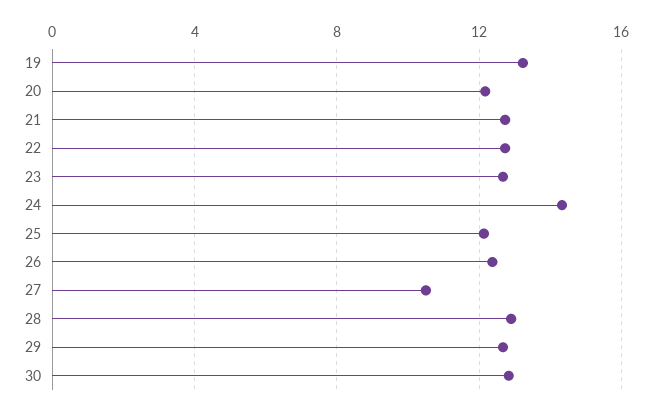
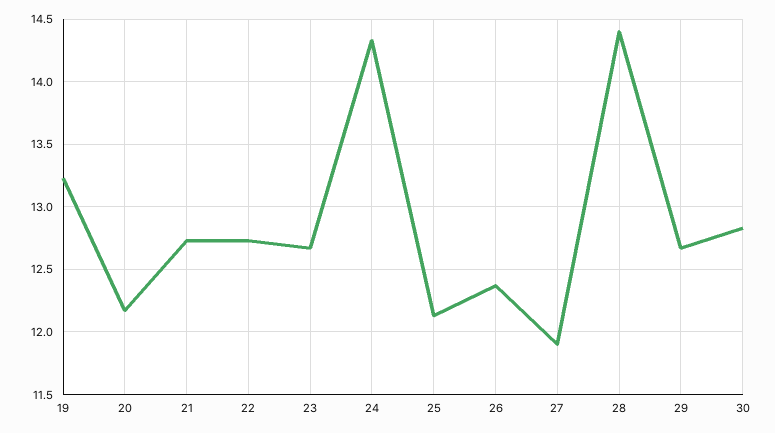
  {
    "19": 13.25,
    "20": 12.15,
    "21": 12.75,
    "22": 12.75,
    "23": 12.65,
    "24": 14.35,
    "25": 12.15,
    "26": 12.35,
-   "27": 10.5,
+   "27": 11.9,
-   "28": 13,
+   "28": 14.4,
    "29": 12.65,
    "30": 12.85
  }

